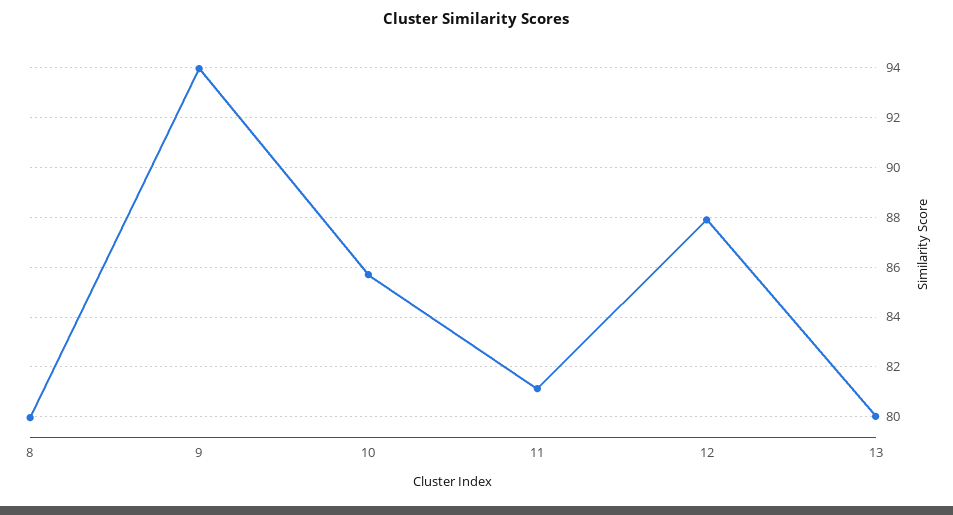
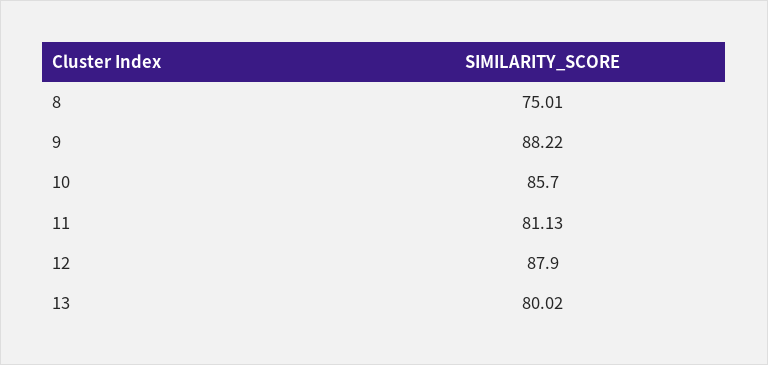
  {
-   "8": 80,
+   "8": 75.01,
-   "9": 94,
+   "9": 88.22,
    "10": 85.7,
    "11": 81.13,
    "12": 87.9,
    "13": 80.02
  }

